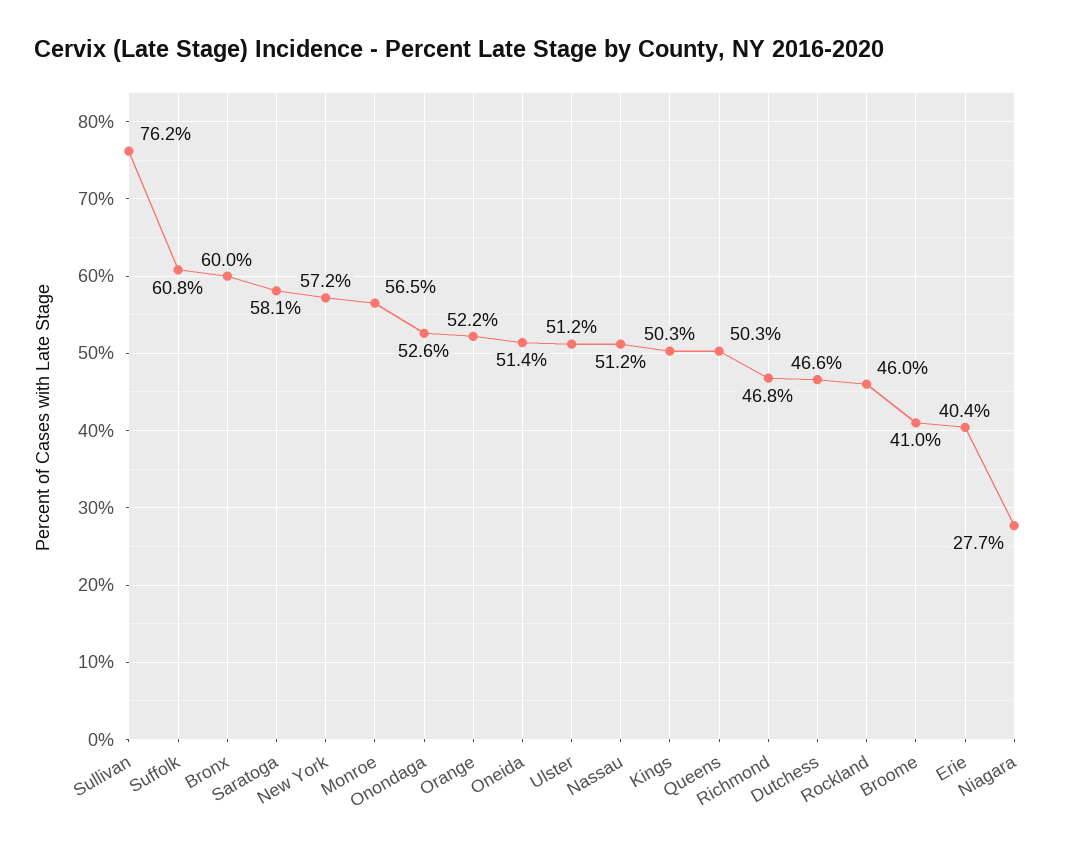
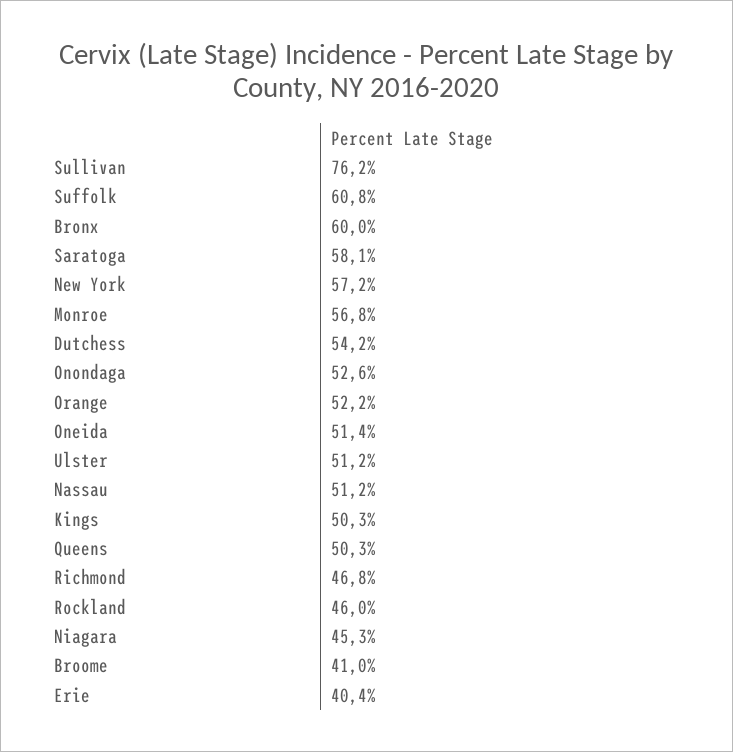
  {
    "Sullivan": 76.2,
    "Suffolk": 60.8,
    "Bronx": 60,
    "Saratoga": 58.1,
    "New York": 57.2,
-   "Monroe": 56.5,
+   "Monroe": 56.8,
    "Onondaga": 52.6,
    "Orange": 52.2,
    "Oneida": 51.4,
    "Ulster": 51.2,
    "Nassau": 51.2,
    "Kings": 50.3,
    "Queens": 50.3,
    "Richmond": 46.8,
-   "Dutchess": 46.6,
+   "Dutchess": 54.2,
    "Rockland": 46,
    "Broome": 41,
    "Erie": 40.4,
-   "Niagara": 27.7
+   "Niagara": 45.3
  }

